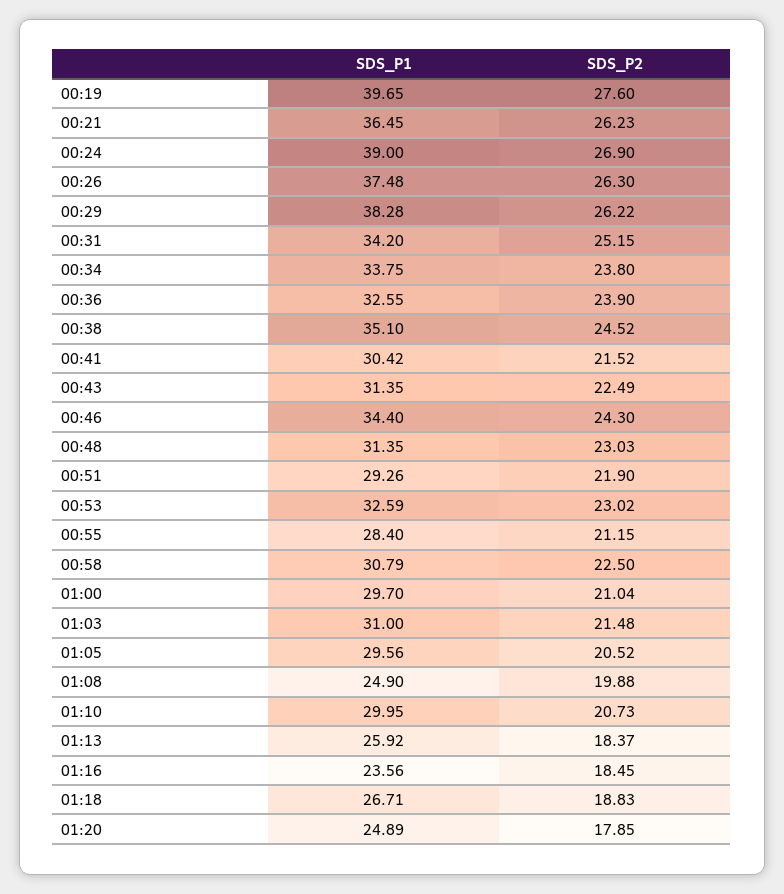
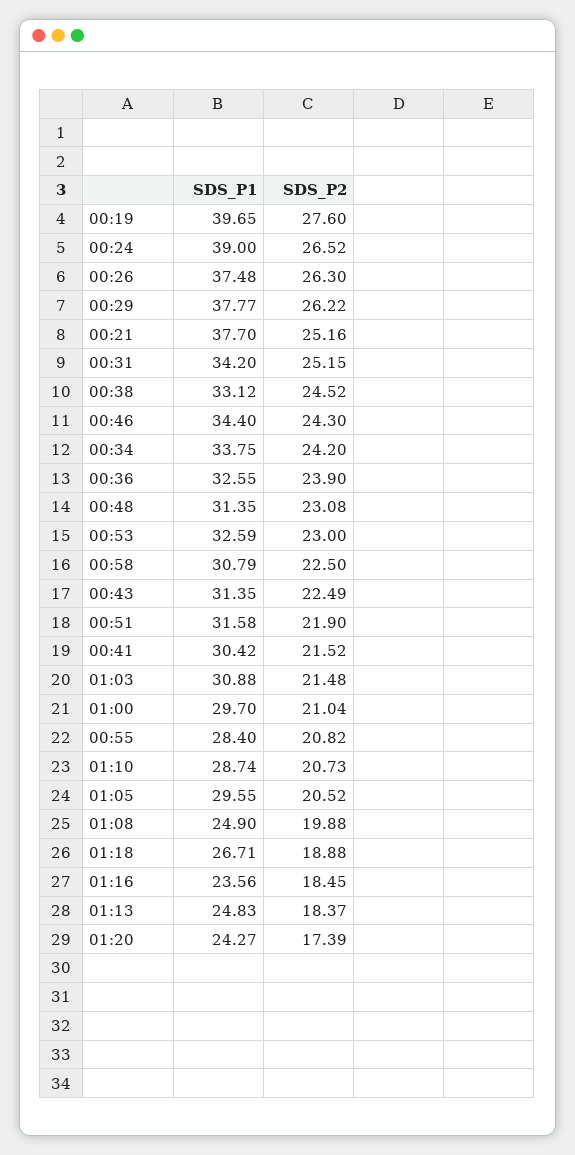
  {
    "SDS_P1": {
      "00:19": 39.65,
-     "00:21": 36.45,
+     "00:21": 37.7,
      "00:24": 39,
      "00:26": 37.48,
-     "00:29": 38.28,
+     "00:29": 37.77,
      "00:31": 34.2,
      "00:34": 33.75,
      "00:36": 32.55,
-     "00:38": 35.1,
+     "00:38": 33.12,
      "00:41": 30.42,
      "00:43": 31.35,
      "00:46": 34.4,
      "00:48": 31.35,
-     "00:51": 29.26,
+     "00:51": 31.58,
      "00:53": 32.59,
      "00:55": 28.4,
      "00:58": 30.79,
      "01:00": 29.7,
-     "01:03": 31,
+     "01:03": 30.88,
-     "01:05": 29.56,
+     "01:05": 29.55,
      "01:08": 24.9,
-     "01:10": 29.95,
+     "01:10": 28.74,
-     "01:13": 25.92,
+     "01:13": 24.83,
      "01:16": 23.56,
      "01:18": 26.71,
-     "01:20": 24.89
+     "01:20": 24.27
    },
    "SDS_P2": {
      "00:19": 27.6,
-     "00:21": 26.23,
+     "00:21": 25.16,
-     "00:24": 26.9,
+     "00:24": 26.52,
      "00:26": 26.3,
      "00:29": 26.22,
      "00:31": 25.15,
-     "00:34": 23.8,
+     "00:34": 24.2,
      "00:36": 23.9,
      "00:38": 24.52,
      "00:41": 21.52,
      "00:43": 22.49,
      "00:46": 24.3,
-     "00:48": 23.03,
+     "00:48": 23.08,
      "00:51": 21.9,
-     "00:53": 23.02,
+     "00:53": 23,
-     "00:55": 21.15,
+     "00:55": 20.82,
      "00:58": 22.5,
      "01:00": 21.04,
      "01:03": 21.48,
      "01:05": 20.52,
      "01:08": 19.88,
      "01:10": 20.73,
      "01:13": 18.37,
      "01:16": 18.45,
-     "01:18": 18.83,
+     "01:18": 18.88,
-     "01:20": 17.85
+     "01:20": 17.39
    }
  }

